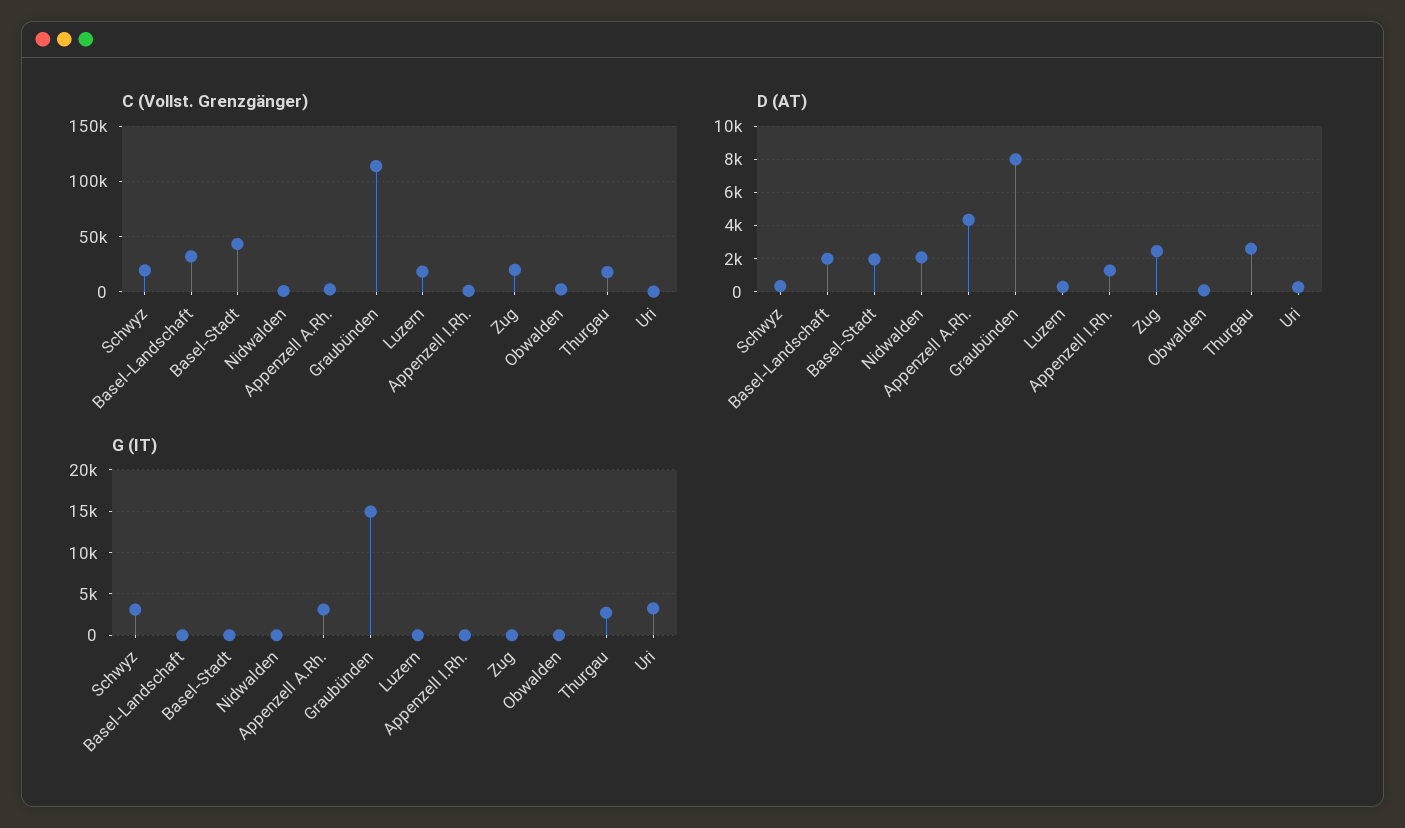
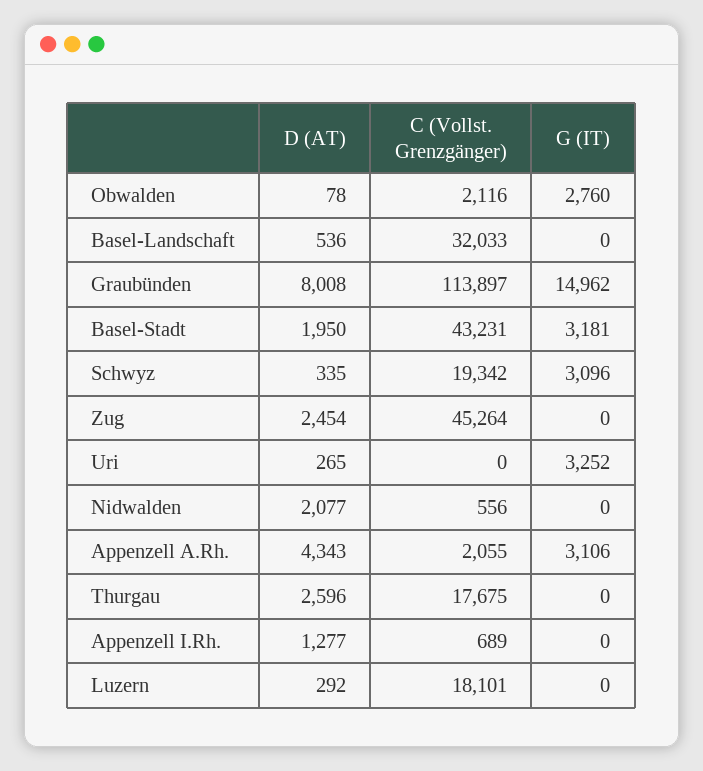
  {
    "C (Vollst. Grenzgänger)": {
      "Schwyz": 19342,
      "Basel-Landschaft": 32033,
      "Basel-Stadt": 43231,
      "Nidwalden": 556,
      "Appenzell A.Rh.": 2055,
      "Graubünden": 113897,
      "Luzern": 18101,
      "Appenzell I.Rh.": 689,
-     "Zug": 20000,
+     "Zug": 45264,
      "Obwalden": 2116,
      "Thurgau": 17675,
      "Uri": 0
    },
    "D (AT)": {
      "Schwyz": 335,
-     "Basel-Landschaft": 2000,
+     "Basel-Landschaft": 536,
      "Basel-Stadt": 1950,
      "Nidwalden": 2077,
      "Appenzell A.Rh.": 4343,
      "Graubünden": 8008,
      "Luzern": 292,
      "Appenzell I.Rh.": 1277,
      "Zug": 2454,
      "Obwalden": 78,
      "Thurgau": 2596,
      "Uri": 265
    },
    "G (IT)": {
      "Schwyz": 3096,
      "Basel-Landschaft": 0,
-     "Basel-Stadt": 0,
+     "Basel-Stadt": 3181,
      "Nidwalden": 0,
      "Appenzell A.Rh.": 3106,
      "Graubünden": 14962,
      "Luzern": 0,
      "Appenzell I.Rh.": 0,
      "Zug": 0,
-     "Obwalden": 0,
+     "Obwalden": 2760,
-     "Thurgau": 3000,
+     "Thurgau": 0,
      "Uri": 3252
    }
  }

